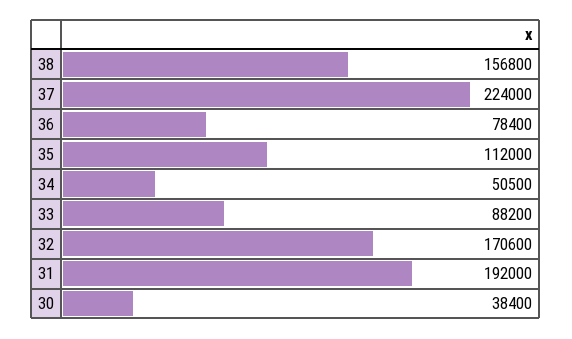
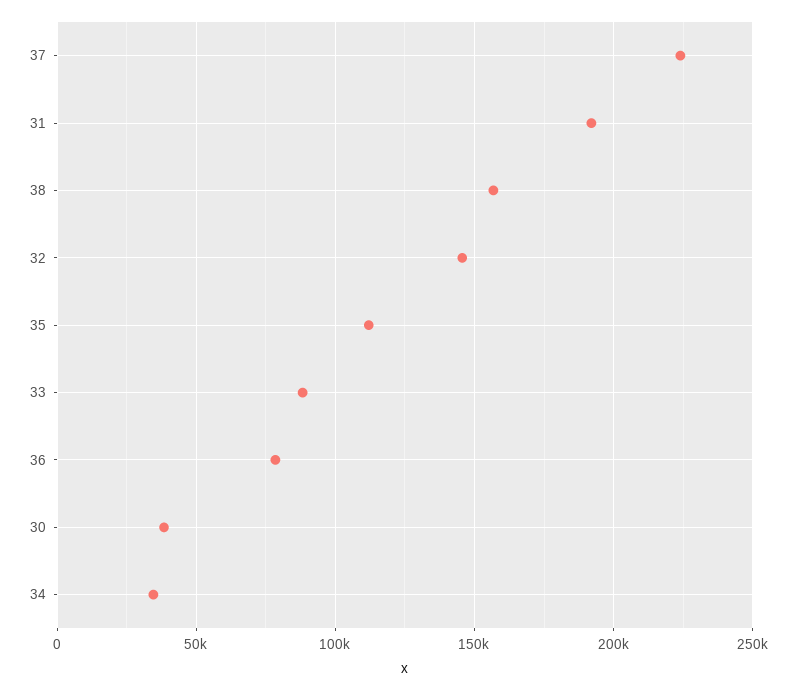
  {
    "38": 156800,
    "37": 224000,
    "36": 78400,
    "35": 112000,
-   "34": 50500,
+   "34": 35000,
    "33": 88200,
-   "32": 170600,
+   "32": 145000,
    "31": 192000,
    "30": 38400
  }

